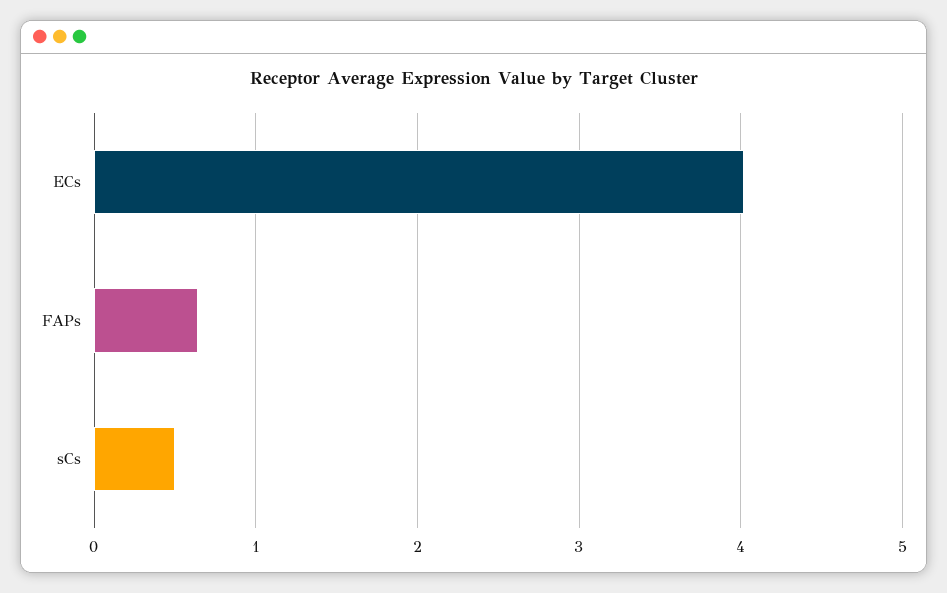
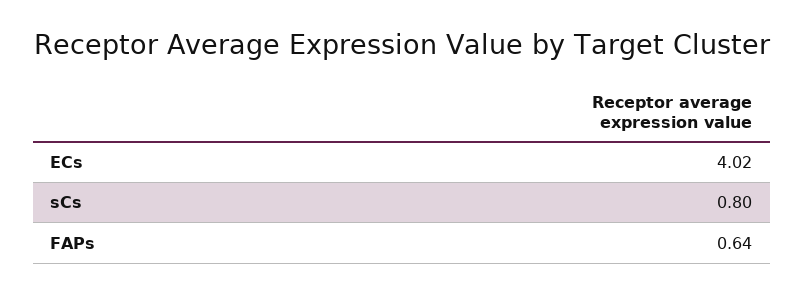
  {
    "ECs": 4.02,
    "FAPs": 0.64,
-   "sCs": 0.5
+   "sCs": 0.8
  }

